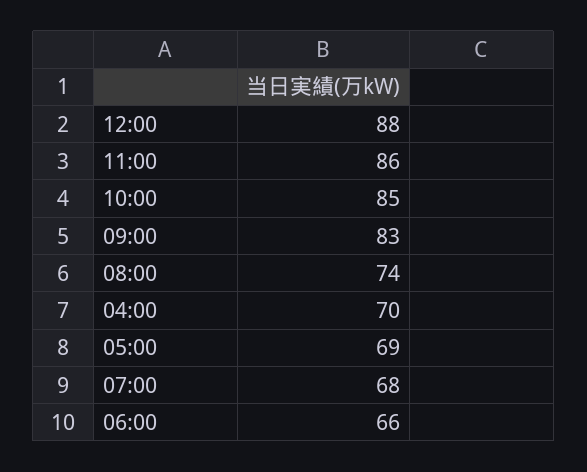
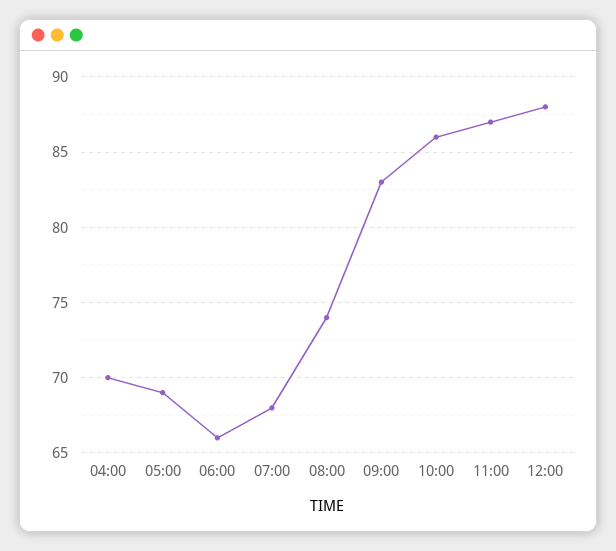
  {
    "12:00": 88,
-   "11:00": 86,
+   "11:00": 87,
-   "10:00": 85,
+   "10:00": 86,
    "09:00": 83,
    "08:00": 74,
    "04:00": 70,
    "05:00": 69,
    "07:00": 68,
    "06:00": 66
  }

